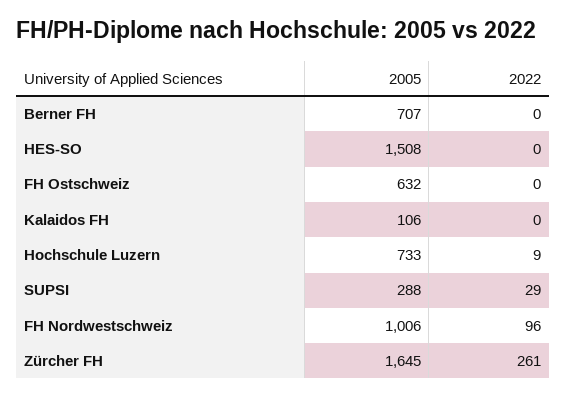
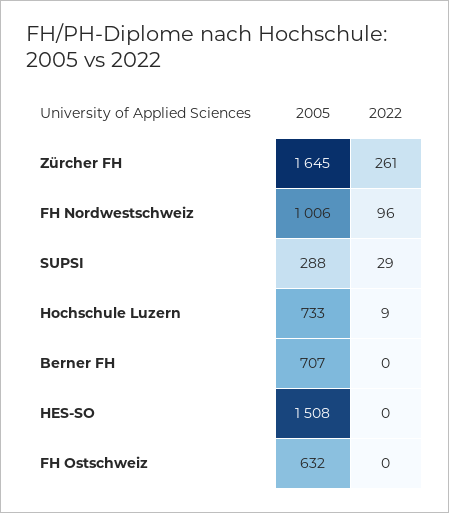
  {
    "2005": {
      "Berner FH": 707,
      "HES-SO": 1508,
      "FH Ostschweiz": 632,
-     "Kalaidos FH": 106,
      "Hochschule Luzern": 733,
      "SUPSI": 288,
      "FH Nordwestschweiz": 1006,
      "Zürcher FH": 1645
    },
    "2022": {
      "Berner FH": 0,
      "HES-SO": 0,
      "FH Ostschweiz": 0,
-     "Kalaidos FH": 0,
      "Hochschule Luzern": 9,
      "SUPSI": 29,
      "FH Nordwestschweiz": 96,
      "Zürcher FH": 261
    }
  }

